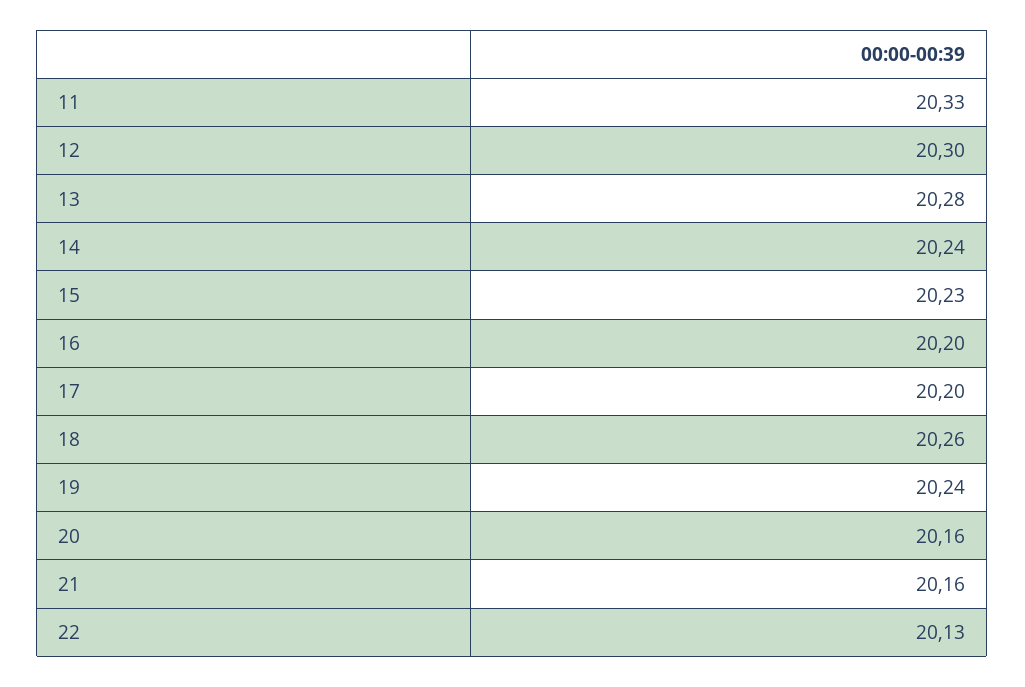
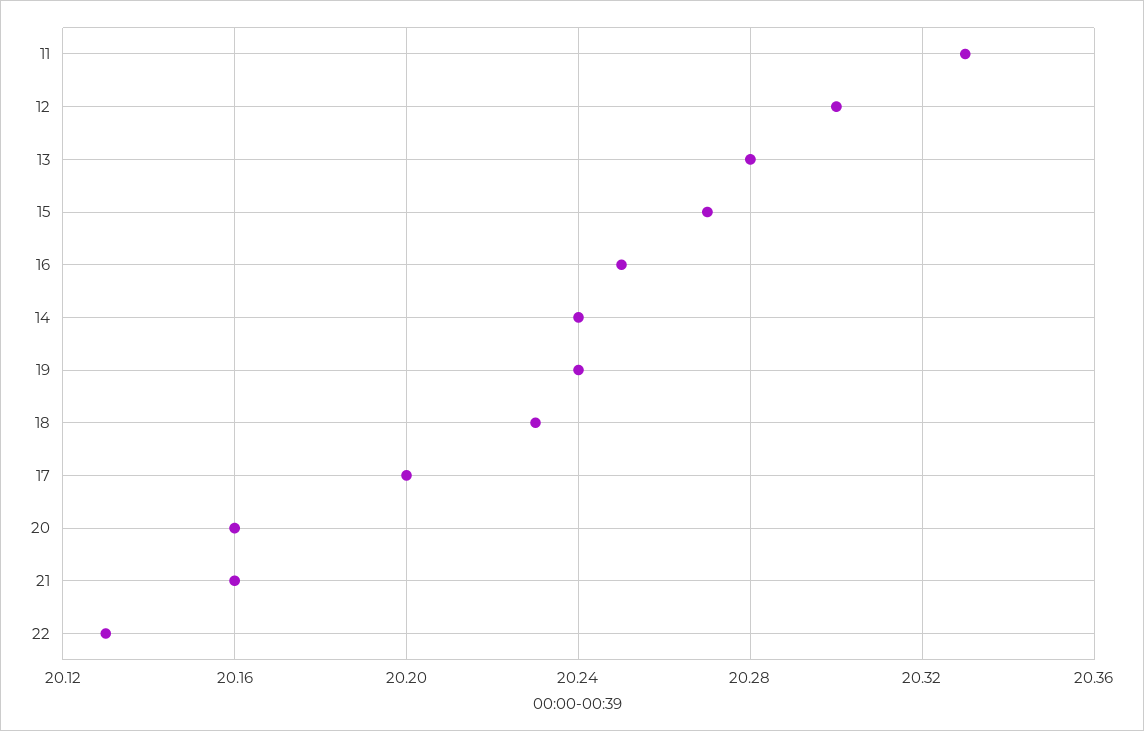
  {
    "11": 20.33,
    "12": 20.3,
    "13": 20.28,
    "14": 20.24,
-   "15": 20.23,
+   "15": 20.27,
-   "16": 20.2,
+   "16": 20.25,
    "17": 20.2,
-   "18": 20.26,
+   "18": 20.23,
    "19": 20.24,
    "20": 20.16,
    "21": 20.16,
    "22": 20.13
  }

